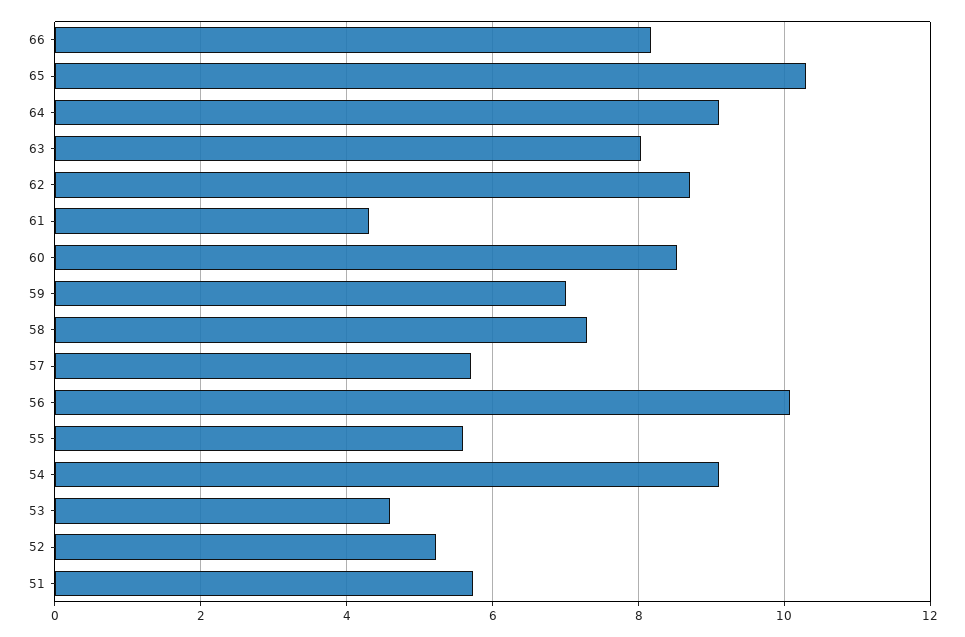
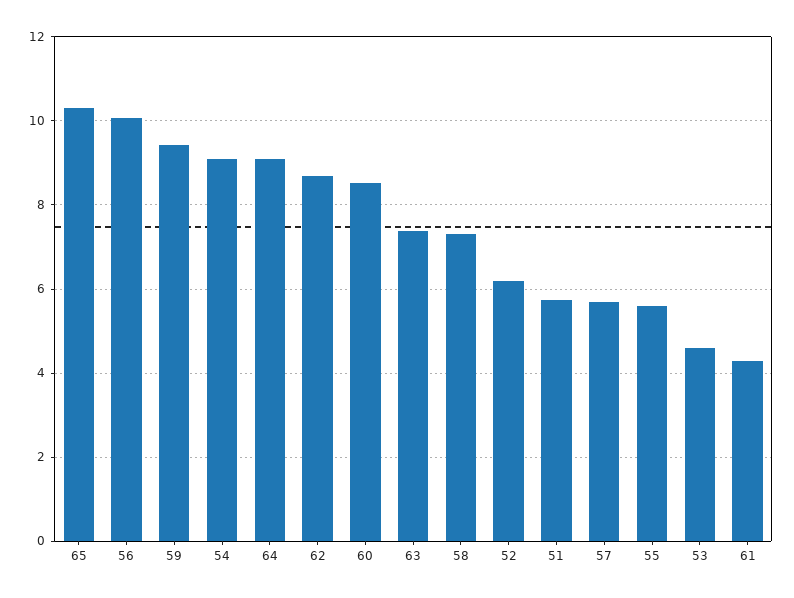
  {
-   "66": 8.2,
    "65": 10.4,
    "64": 9.2,
-   "63": 8,
+   "63": 7.4,
    "62": 8.8,
    "61": 4.4,
    "60": 8.6,
-   "59": 7,
+   "59": 9.4,
    "58": 7.4,
    "57": 5.8,
    "56": 10,
    "55": 5.6,
    "54": 9.2,
    "53": 4.6,
-   "52": 5.2,
+   "52": 6.2,
    "51": 5.8
  }

